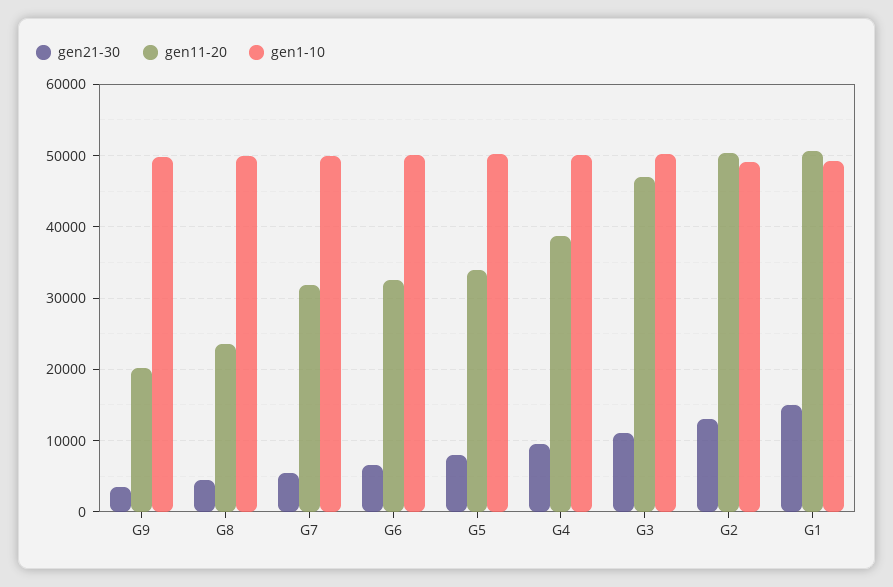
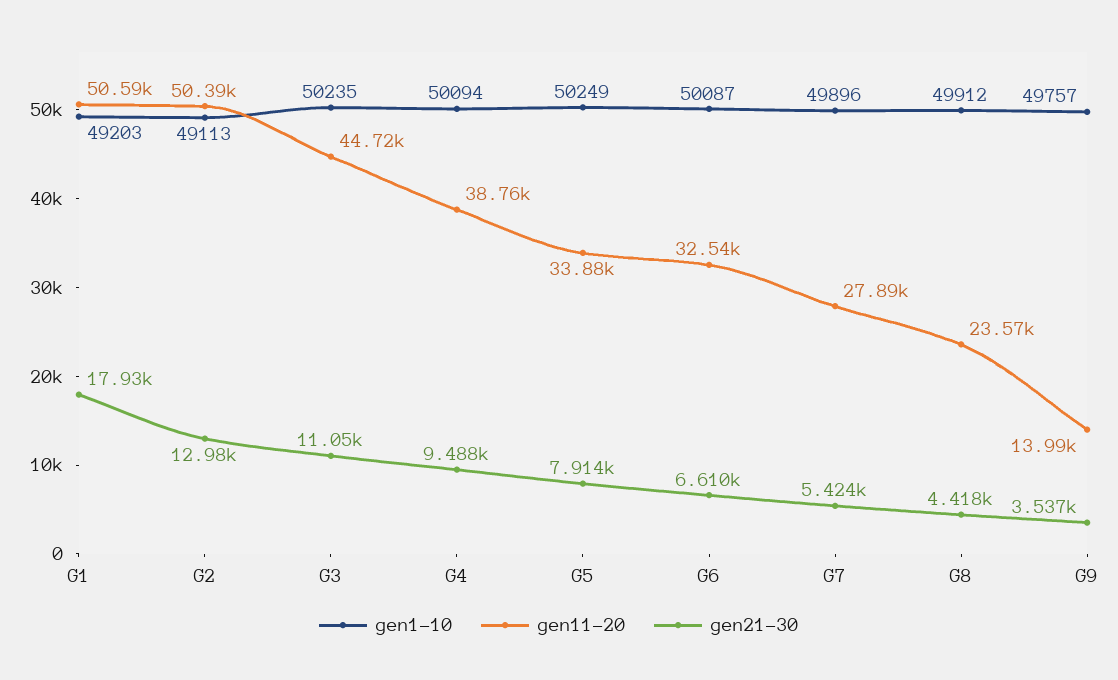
  {
    "gen21-30": {
      "G9": 3537,
      "G8": 4418,
      "G7": 5424,
      "G6": 6610,
      "G5": 7914,
      "G4": 9488,
      "G3": 11050,
      "G2": 12980,
-     "G1": 15000
+     "G1": 17930
    },
    "gen11-20": {
-     "G9": 20000,
+     "G9": 13990,
      "G8": 23570,
-     "G7": 32000,
+     "G7": 27890,
      "G6": 32540,
      "G5": 33880,
      "G4": 38760,
-     "G3": 47000,
+     "G3": 44720,
      "G2": 50390,
      "G1": 50590
    },
    "gen1-10": {
      "G9": 49757,
      "G8": 49912,
      "G7": 49896,
      "G6": 50087,
      "G5": 50249,
      "G4": 50094,
      "G3": 50235,
      "G2": 49113,
      "G1": 49203
    }
  }

